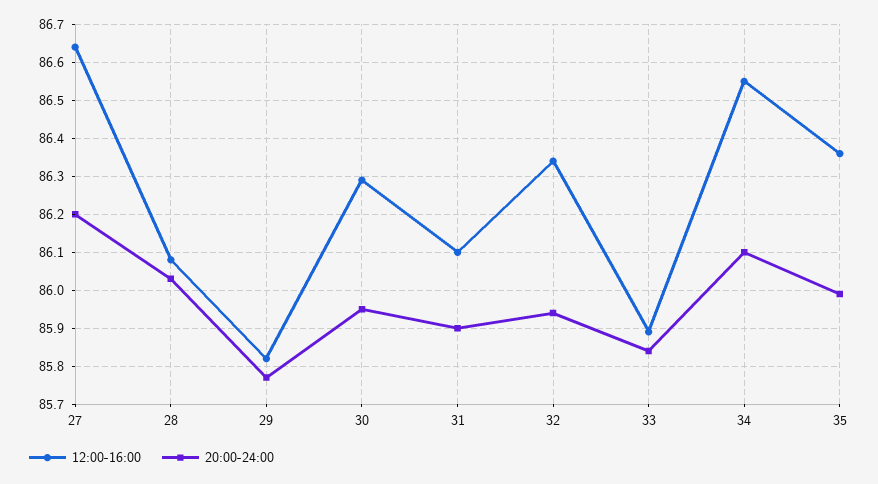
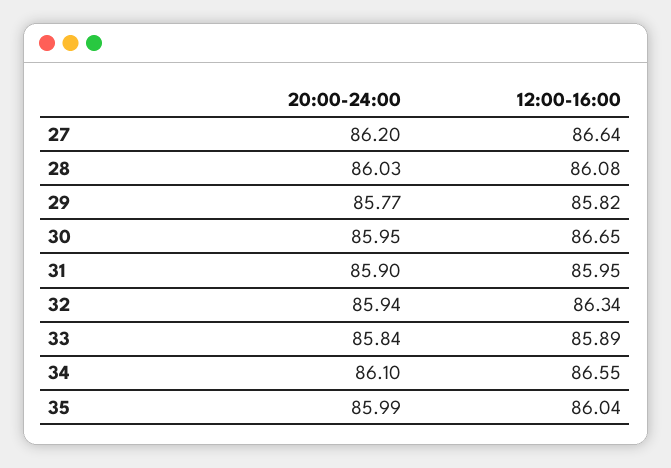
  {
    "12:00-16:00": {
      "27": 86.64,
      "28": 86.08,
      "29": 85.82,
-     "30": 86.3,
+     "30": 86.65,
-     "31": 86.1,
+     "31": 85.95,
      "32": 86.34,
      "33": 85.89,
      "34": 86.55,
-     "35": 86.35
+     "35": 86.04
    },
    "20:00-24:00": {
      "27": 86.2,
      "28": 86.03,
      "29": 85.77,
      "30": 85.95,
      "31": 85.9,
      "32": 85.94,
      "33": 85.84,
      "34": 86.1,
      "35": 85.99
    }
  }

